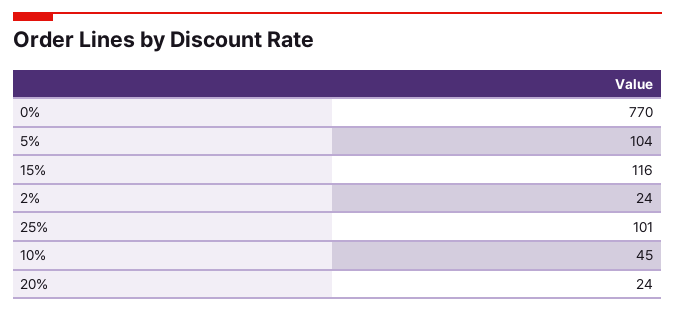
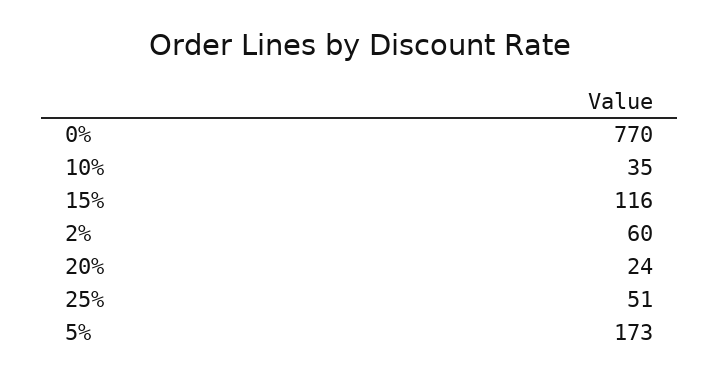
  {
    "0%": 770,
-   "5%": 104,
+   "5%": 173,
    "15%": 116,
-   "2%": 24,
+   "2%": 60,
-   "25%": 101,
+   "25%": 51,
-   "10%": 45,
+   "10%": 35,
    "20%": 24
  }

